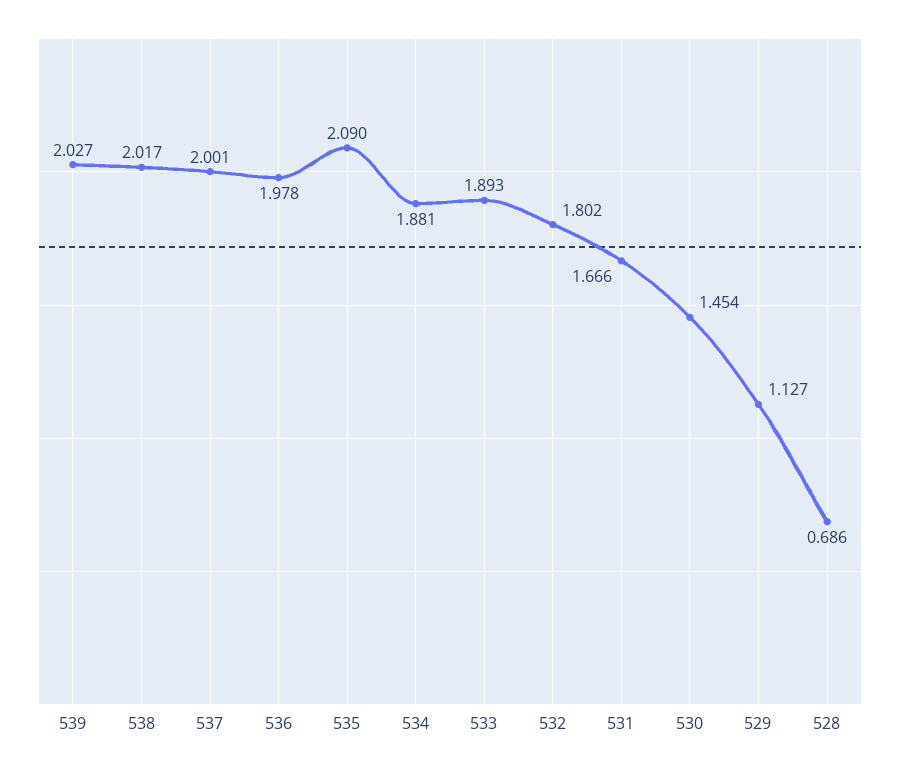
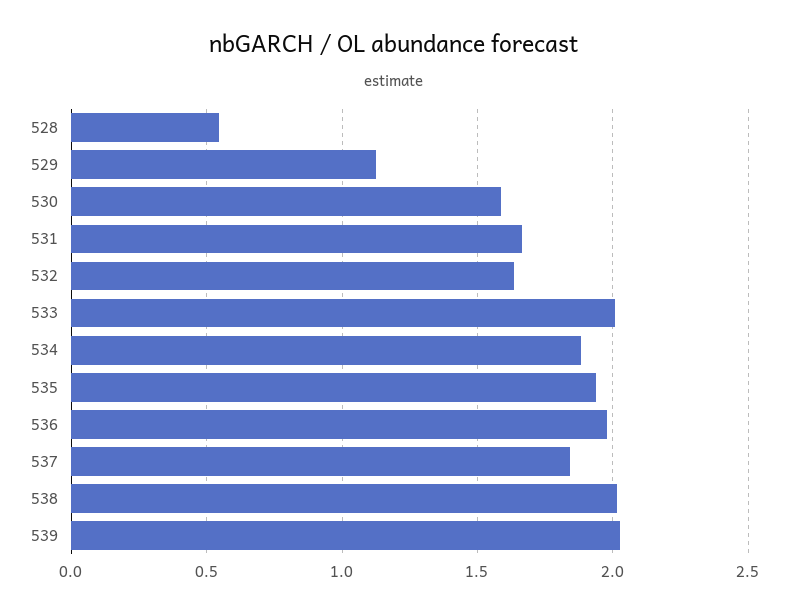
  {
    "539": 2.027,
    "538": 2.017,
-   "537": 2.001,
+   "537": 1.85,
    "536": 1.978,
-   "535": 2.09,
+   "535": 1.95,
    "534": 1.881,
-   "533": 1.893,
+   "533": 2,
-   "532": 1.802,
+   "532": 1.65,
    "531": 1.666,
-   "530": 1.454,
+   "530": 1.6,
    "529": 1.127,
-   "528": 0.686
+   "528": 0.55
  }

